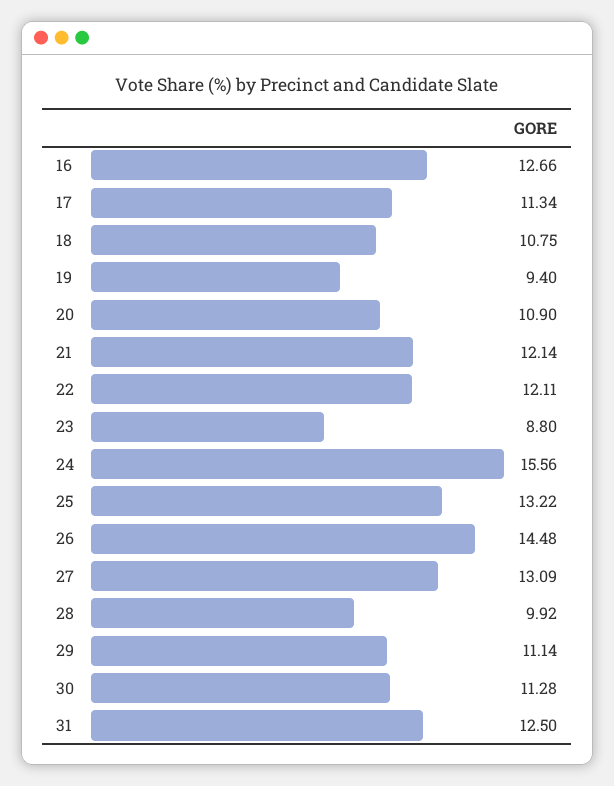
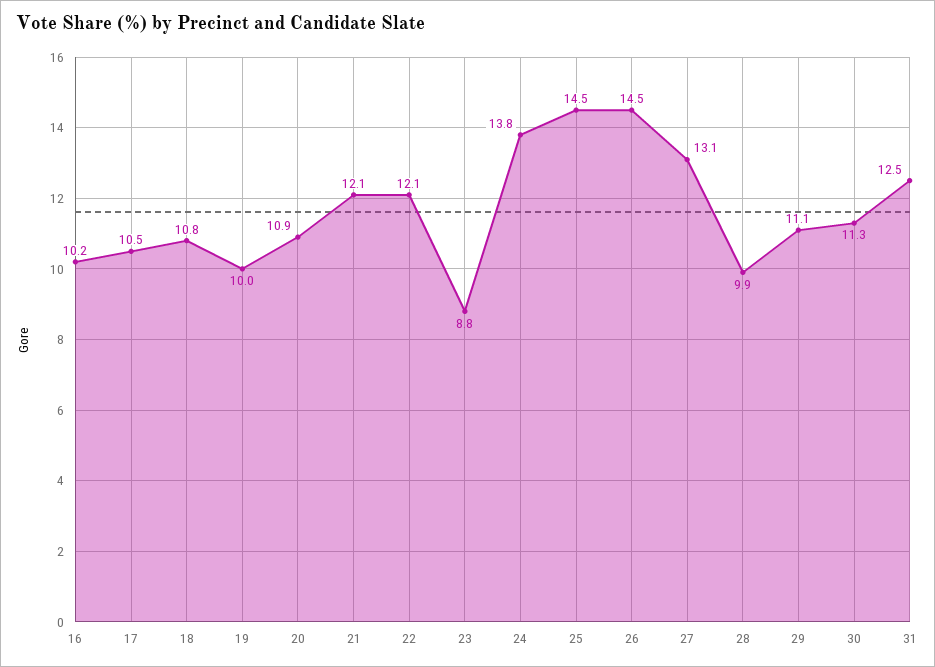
  {
-   "16": 12.66,
+   "16": 10.2,
-   "17": 11.34,
+   "17": 10.5,
    "18": 10.75,
-   "19": 9.4,
+   "19": 10,
    "20": 10.9,
    "21": 12.14,
    "22": 12.11,
    "23": 8.8,
-   "24": 15.56,
+   "24": 13.8,
-   "25": 13.22,
+   "25": 14.5,
    "26": 14.48,
    "27": 13.09,
    "28": 9.92,
    "29": 11.14,
    "30": 11.28,
    "31": 12.5
  }

